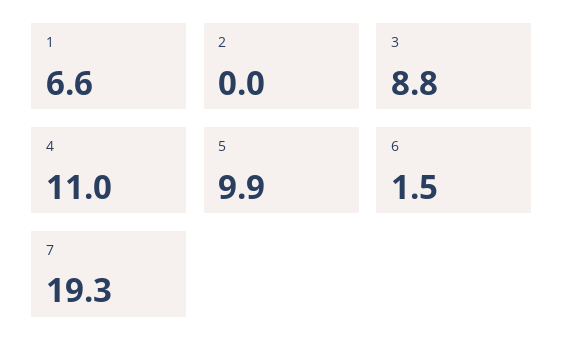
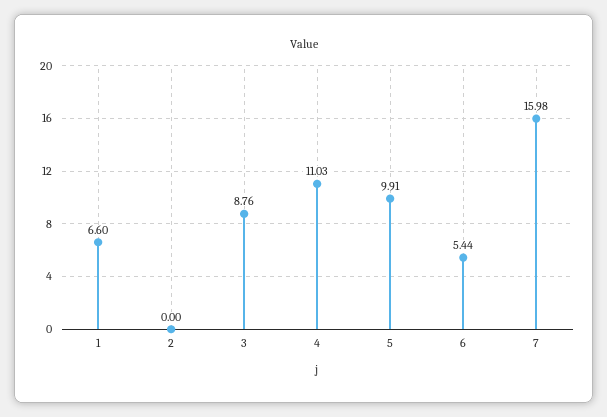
  {
    "1": 6.6,
    "2": 0,
    "3": 8.76,
    "4": 11.03,
    "5": 9.91,
-   "6": 1.5,
+   "6": 5.44,
-   "7": 19.3
+   "7": 15.98
  }

